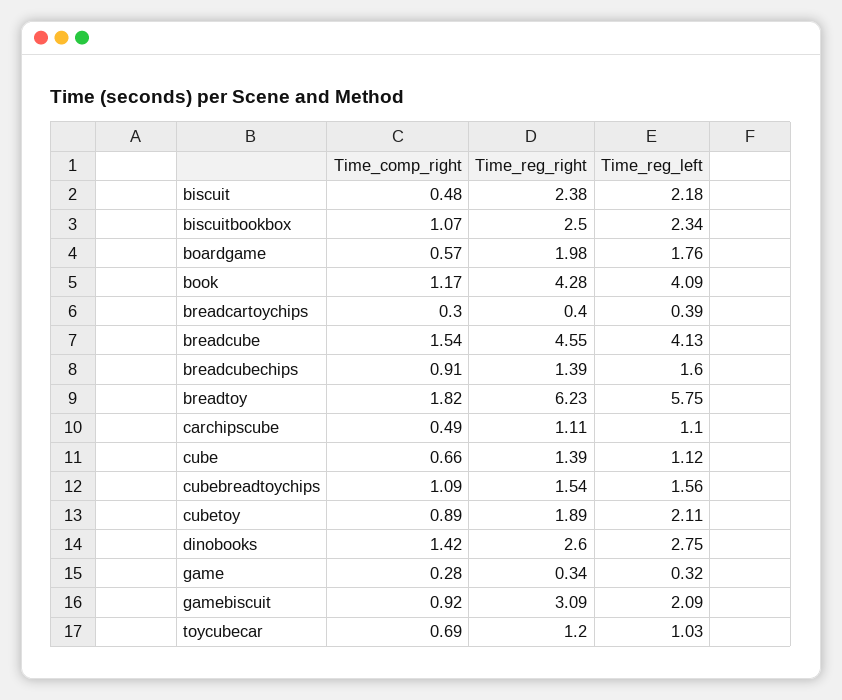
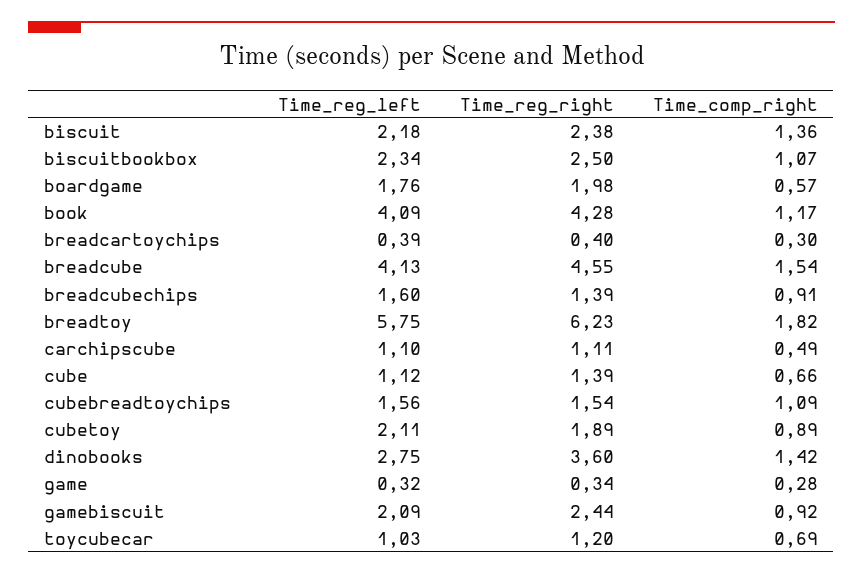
  {
    "Time_comp_right": {
-     "biscuit": 0.48,
+     "biscuit": 1.36,
      "biscuitbookbox": 1.07,
      "boardgame": 0.57,
      "book": 1.17,
      "breadcartoychips": 0.3,
      "breadcube": 1.54,
      "breadcubechips": 0.91,
      "breadtoy": 1.82,
      "carchipscube": 0.49,
      "cube": 0.66,
      "cubebreadtoychips": 1.09,
      "cubetoy": 0.89,
      "dinobooks": 1.42,
      "game": 0.28,
      "gamebiscuit": 0.92,
      "toycubecar": 0.69
    },
    "Time_reg_right": {
      "biscuit": 2.38,
      "biscuitbookbox": 2.5,
      "boardgame": 1.98,
      "book": 4.28,
      "breadcartoychips": 0.4,
      "breadcube": 4.55,
      "breadcubechips": 1.39,
      "breadtoy": 6.23,
      "carchipscube": 1.11,
      "cube": 1.39,
      "cubebreadtoychips": 1.54,
      "cubetoy": 1.89,
-     "dinobooks": 2.6,
+     "dinobooks": 3.6,
      "game": 0.34,
-     "gamebiscuit": 3.09,
+     "gamebiscuit": 2.44,
      "toycubecar": 1.2
    },
    "Time_reg_left": {
      "biscuit": 2.18,
      "biscuitbookbox": 2.34,
      "boardgame": 1.76,
      "book": 4.09,
      "breadcartoychips": 0.39,
      "breadcube": 4.13,
      "breadcubechips": 1.6,
      "breadtoy": 5.75,
      "carchipscube": 1.1,
      "cube": 1.12,
      "cubebreadtoychips": 1.56,
      "cubetoy": 2.11,
      "dinobooks": 2.75,
      "game": 0.32,
      "gamebiscuit": 2.09,
      "toycubecar": 1.03
    }
  }

